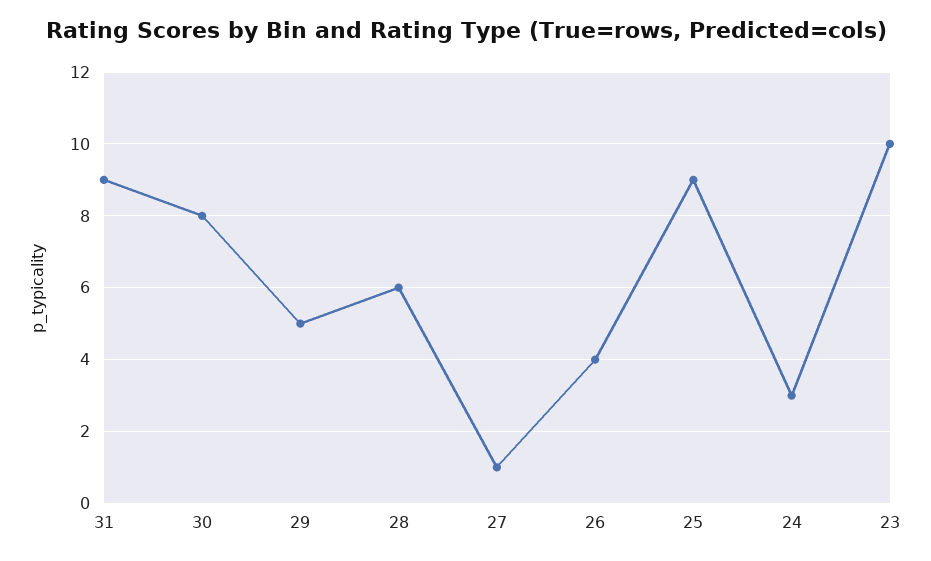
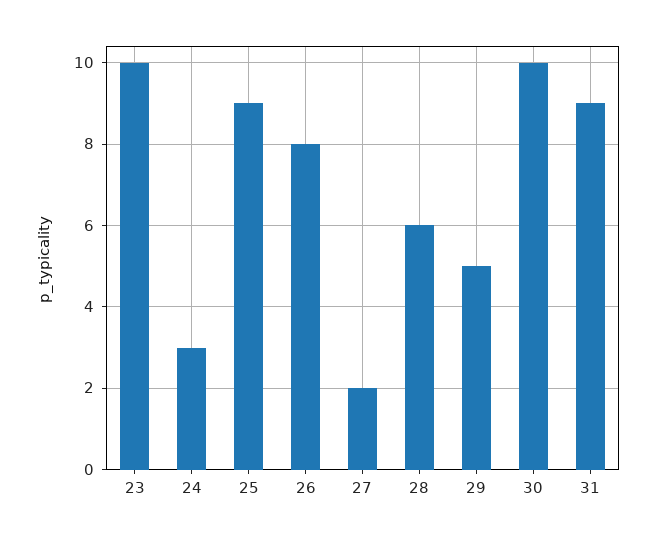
  {
    "31": 9,
-   "30": 8,
+   "30": 10,
    "29": 5,
    "28": 6,
-   "27": 1,
+   "27": 2,
-   "26": 4,
+   "26": 8,
    "25": 9,
    "24": 3,
    "23": 10
  }

